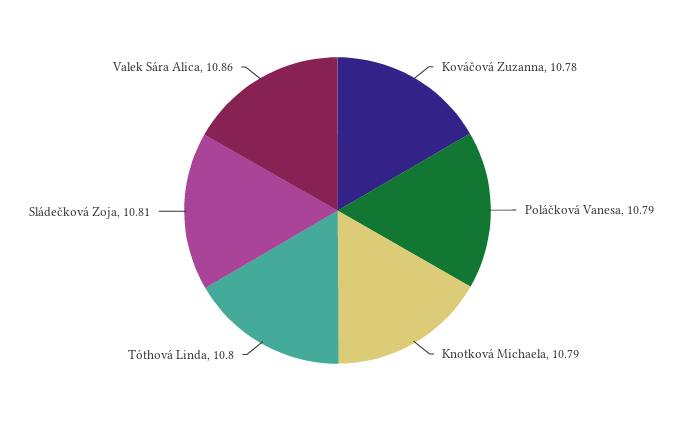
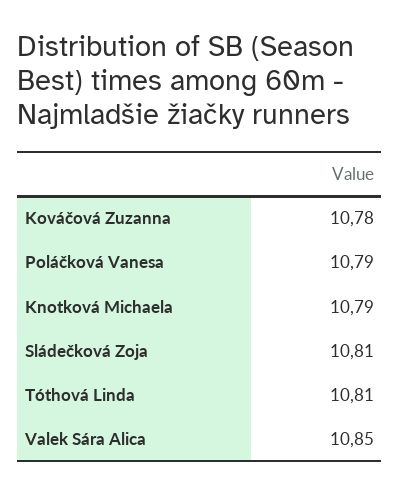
  {
    "Kováčová Zuzanna": 10.78,
    "Poláčková Vanesa": 10.79,
    "Knotková Michaela": 10.79,
-   "Tóthová Linda": 10.8,
+   "Tóthová Linda": 10.81,
    "Sládečková Zoja": 10.81,
-   "Valek Sára Alica": 10.86
+   "Valek Sára Alica": 10.85
  }

